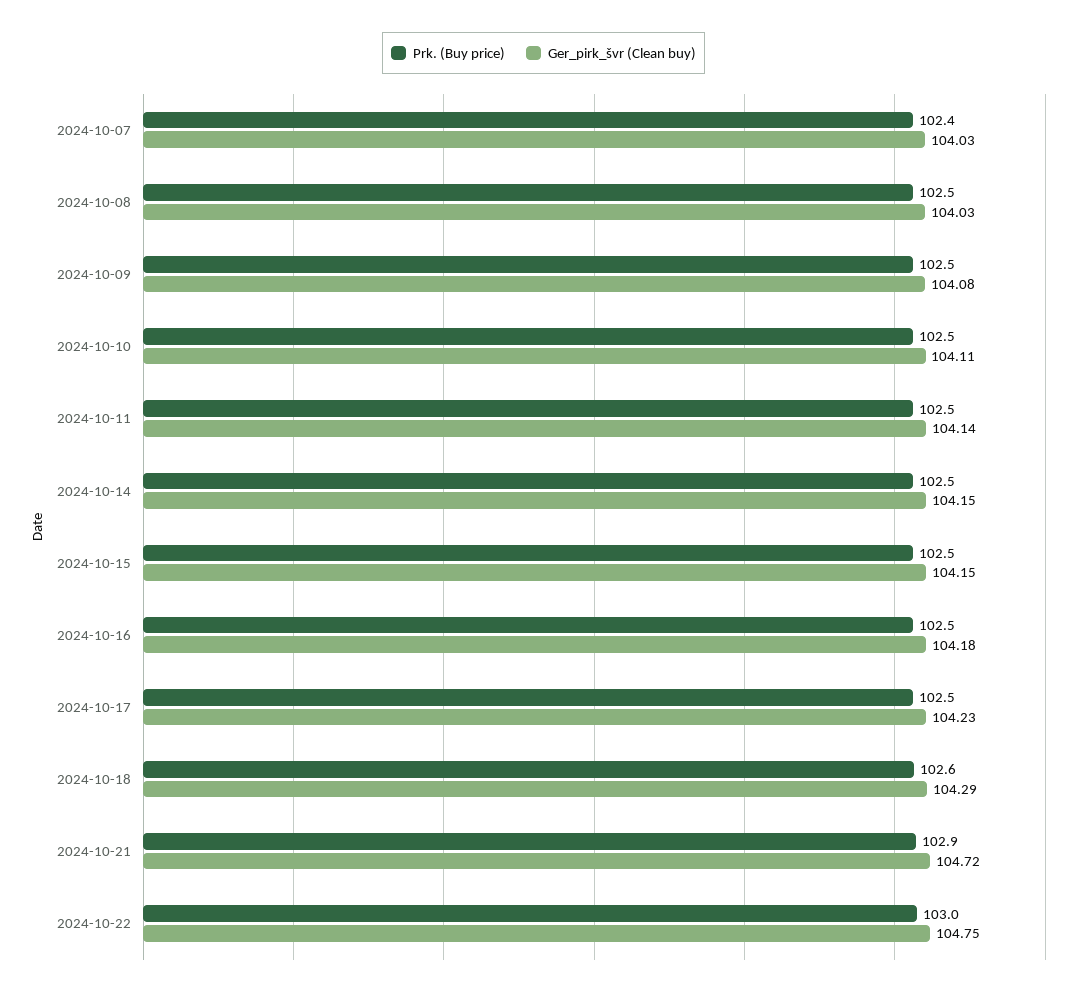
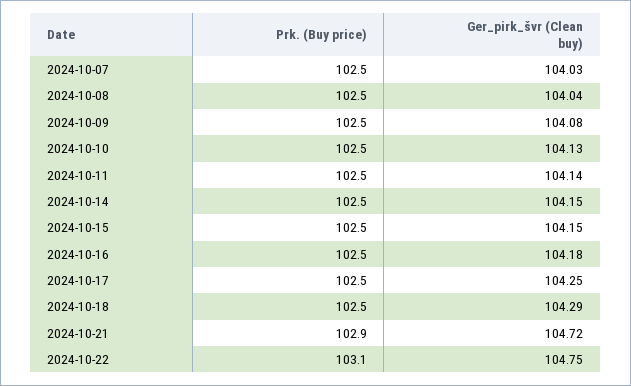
  {
    "Prk. (Buy price)": {
-     "2024-10-07": 102.4,
+     "2024-10-07": 102.5,
      "2024-10-08": 102.5,
      "2024-10-09": 102.5,
      "2024-10-10": 102.5,
      "2024-10-11": 102.5,
      "2024-10-14": 102.5,
      "2024-10-15": 102.5,
      "2024-10-16": 102.5,
      "2024-10-17": 102.5,
-     "2024-10-18": 102.6,
+     "2024-10-18": 102.5,
      "2024-10-21": 102.9,
-     "2024-10-22": 103
+     "2024-10-22": 103.1
    },
    "Ger_pirk_švr (Clean buy)": {
      "2024-10-07": 104.03,
-     "2024-10-08": 104.03,
+     "2024-10-08": 104.04,
      "2024-10-09": 104.08,
-     "2024-10-10": 104.11,
+     "2024-10-10": 104.13,
      "2024-10-11": 104.14,
      "2024-10-14": 104.15,
      "2024-10-15": 104.15,
      "2024-10-16": 104.18,
-     "2024-10-17": 104.23,
+     "2024-10-17": 104.25,
      "2024-10-18": 104.29,
      "2024-10-21": 104.72,
      "2024-10-22": 104.75
    }
  }

